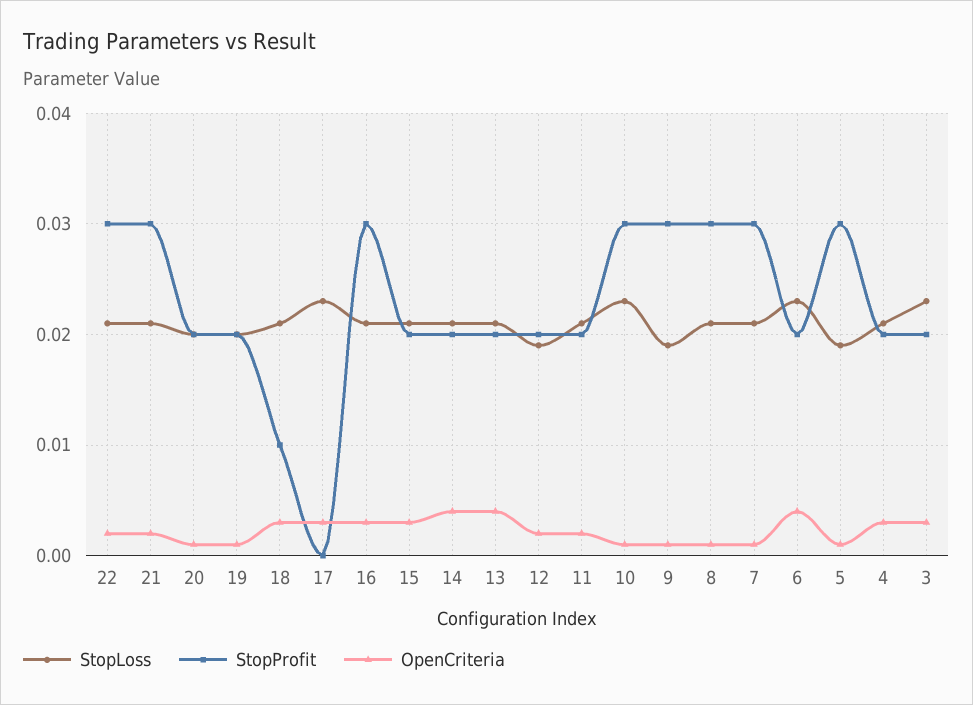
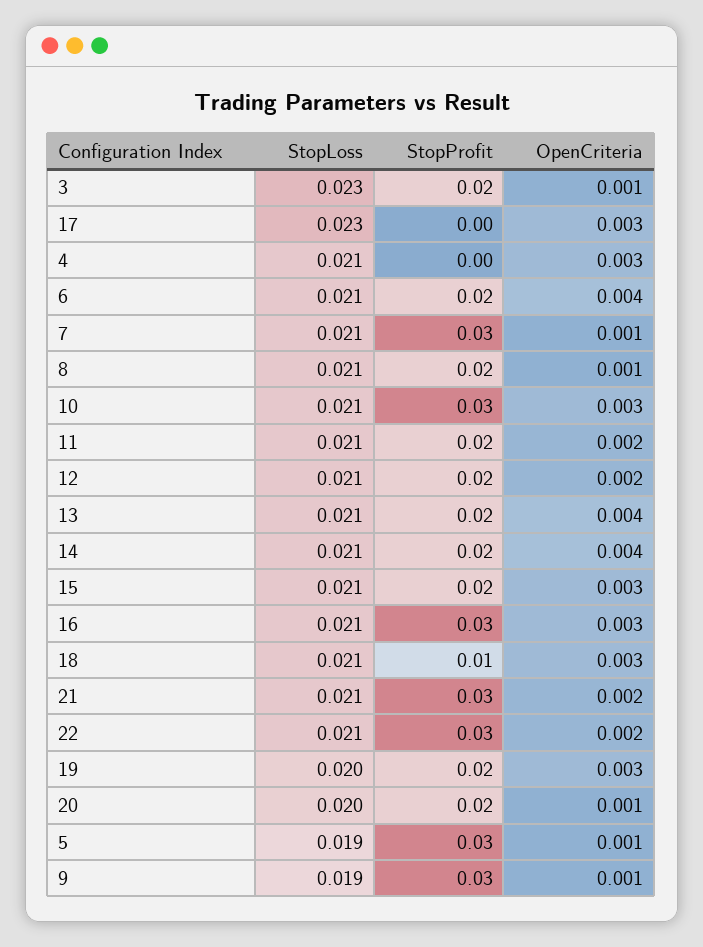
  {
    "StopLoss": {
      "22": 0.021,
      "21": 0.021,
      "20": 0.02,
      "19": 0.02,
      "18": 0.021,
      "17": 0.023,
      "16": 0.021,
      "15": 0.021,
      "14": 0.021,
      "13": 0.021,
-     "12": 0.019,
+     "12": 0.021,
      "11": 0.021,
-     "10": 0.023,
+     "10": 0.021,
      "9": 0.019,
      "8": 0.021,
      "7": 0.021,
-     "6": 0.023,
+     "6": 0.021,
      "5": 0.019,
      "4": 0.021,
      "3": 0.023
    },
    "StopProfit": {
      "22": 0.03,
      "21": 0.03,
      "20": 0.02,
      "19": 0.02,
      "18": 0.01,
      "17": 0,
      "16": 0.03,
      "15": 0.02,
      "14": 0.02,
      "13": 0.02,
      "12": 0.02,
      "11": 0.02,
      "10": 0.03,
      "9": 0.03,
-     "8": 0.03,
+     "8": 0.02,
      "7": 0.03,
      "6": 0.02,
      "5": 0.03,
-     "4": 0.02,
+     "4": 0,
      "3": 0.02
    },
    "OpenCriteria": {
      "22": 0.002,
      "21": 0.002,
      "20": 0.001,
-     "19": 0.001,
+     "19": 0.003,
      "18": 0.003,
      "17": 0.003,
      "16": 0.003,
      "15": 0.003,
      "14": 0.004,
      "13": 0.004,
      "12": 0.002,
      "11": 0.002,
-     "10": 0.001,
+     "10": 0.003,
      "9": 0.001,
      "8": 0.001,
      "7": 0.001,
      "6": 0.004,
      "5": 0.001,
      "4": 0.003,
-     "3": 0.003
+     "3": 0.001
    }
  }

